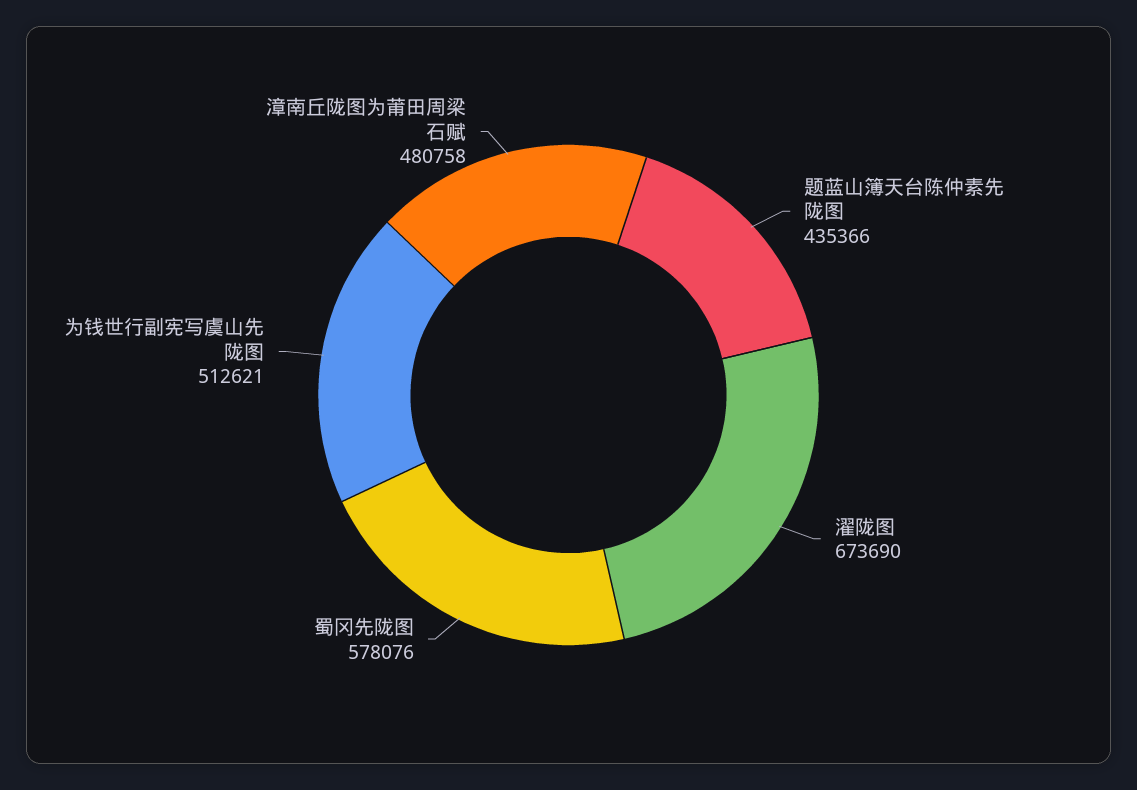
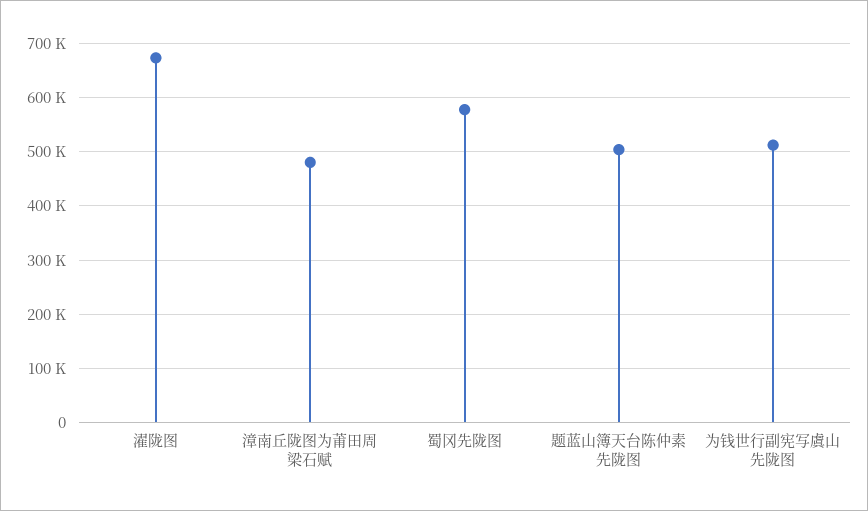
  {
-   "题蓝山簿天台陈仲素先陇图": 435366,
+   "题蓝山簿天台陈仲素先陇图": 500000,
    "濯陇图": 673690,
    "蜀冈先陇图": 578076,
    "为钱世行副宪写虞山先陇图": 512621,
    "漳南丘陇图为莆田周梁石赋": 480758
  }

